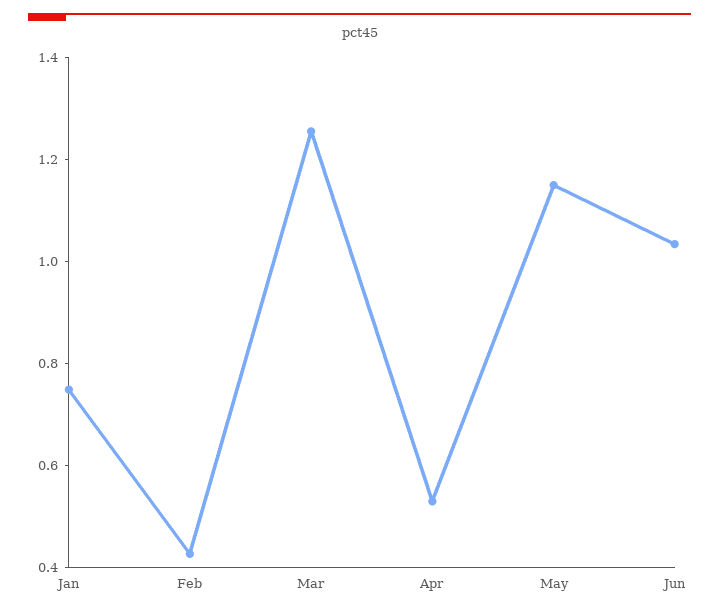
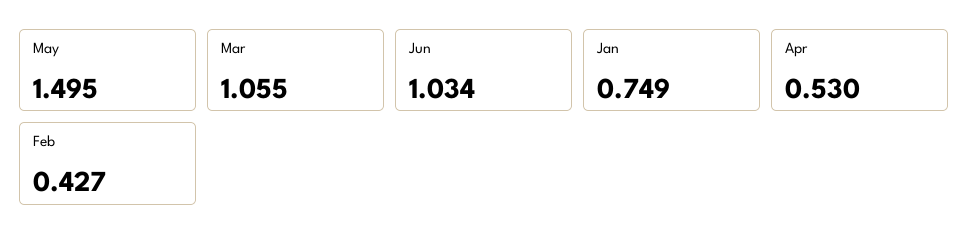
  {
    "Jan": 0.749,
    "Feb": 0.427,
-   "Mar": 1.25,
+   "Mar": 1.055,
    "Apr": 0.53,
-   "May": 1.15,
+   "May": 1.495,
    "Jun": 1.034
  }

